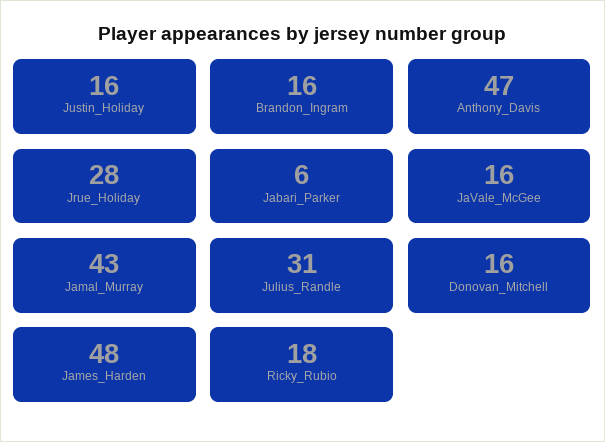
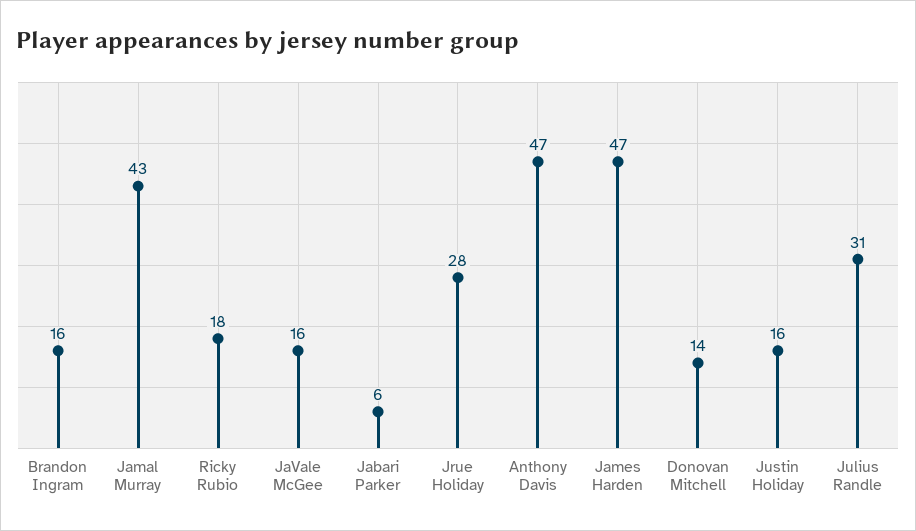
  {
    "Justin_Holiday": 16,
    "Brandon_Ingram": 16,
    "Anthony_Davis": 47,
    "Jrue_Holiday": 28,
    "Jabari_Parker": 6,
    "JaVale_McGee": 16,
    "Jamal_Murray": 43,
    "Julius_Randle": 31,
-   "Donovan_Mitchell": 16,
+   "Donovan_Mitchell": 14,
-   "James_Harden": 48,
+   "James_Harden": 47,
    "Ricky_Rubio": 18
  }

